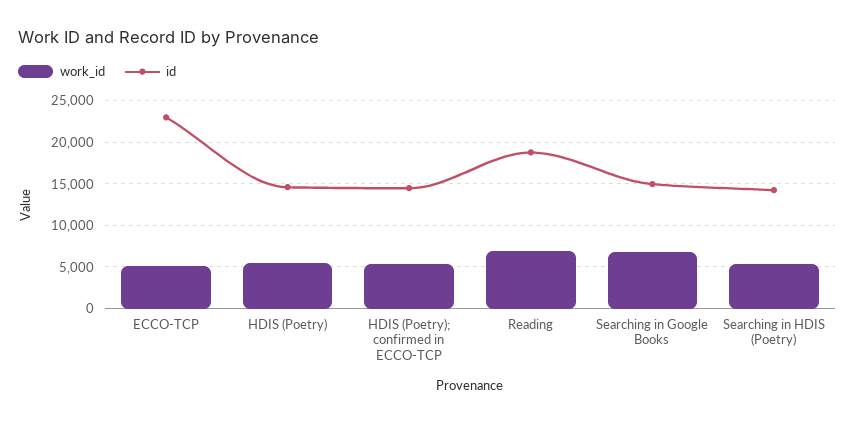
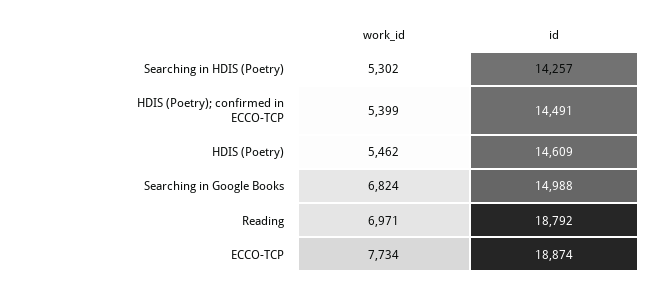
  {
    "work_id": {
-     "ECCO-TCP": 5000,
+     "ECCO-TCP": 7734,
      "HDIS (Poetry)": 5462,
      "HDIS (Poetry); confirmed in ECCO-TCP": 5399,
      "Reading": 6971,
      "Searching in Google Books": 6824,
      "Searching in HDIS (Poetry)": 5302
    },
    "id": {
-     "ECCO-TCP": 23000,
+     "ECCO-TCP": 18874,
      "HDIS (Poetry)": 14609,
      "HDIS (Poetry); confirmed in ECCO-TCP": 14491,
      "Reading": 18792,
      "Searching in Google Books": 14988,
      "Searching in HDIS (Poetry)": 14257
    }
  }

